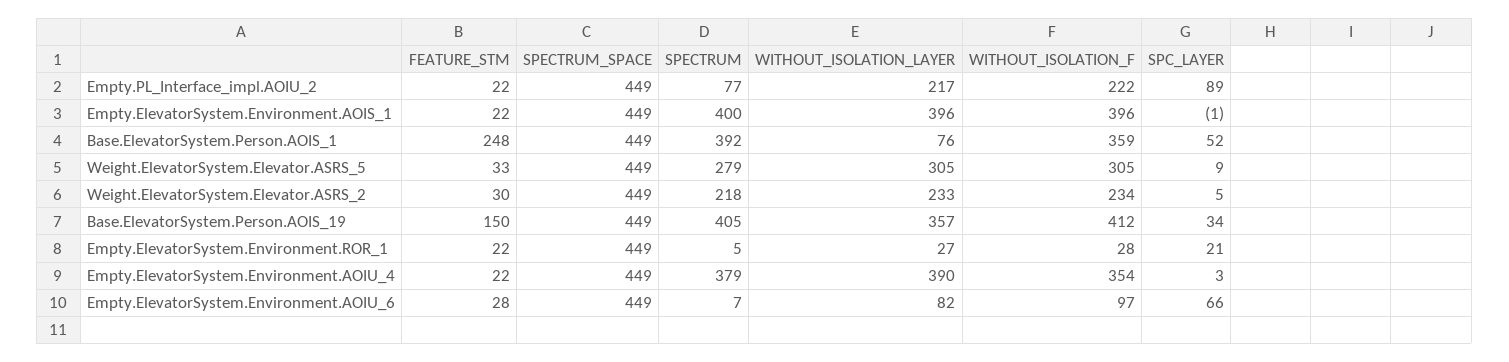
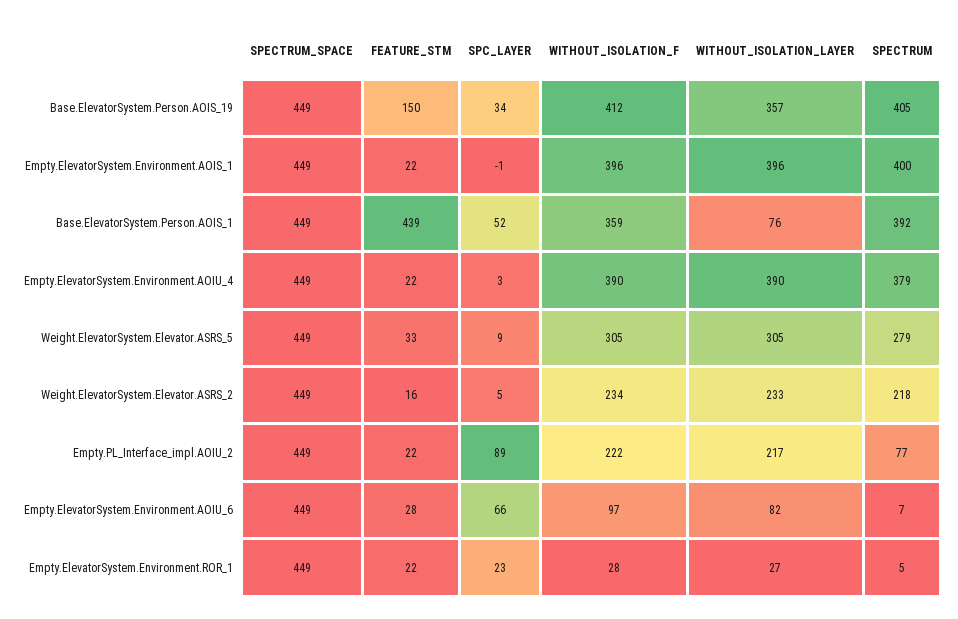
  {
    "FEATURE_STM": {
      "Empty.PL_Interface_impl.AOIU_2": 22,
      "Empty.ElevatorSystem.Environment.AOIS_1": 22,
-     "Base.ElevatorSystem.Person.AOIS_1": 248,
+     "Base.ElevatorSystem.Person.AOIS_1": 439,
      "Weight.ElevatorSystem.Elevator.ASRS_5": 33,
-     "Weight.ElevatorSystem.Elevator.ASRS_2": 30,
+     "Weight.ElevatorSystem.Elevator.ASRS_2": 16,
      "Base.ElevatorSystem.Person.AOIS_19": 150,
      "Empty.ElevatorSystem.Environment.ROR_1": 22,
      "Empty.ElevatorSystem.Environment.AOIU_4": 22,
      "Empty.ElevatorSystem.Environment.AOIU_6": 28
    },
    "SPECTRUM_SPACE": {
      "Empty.PL_Interface_impl.AOIU_2": 449,
      "Empty.ElevatorSystem.Environment.AOIS_1": 449,
      "Base.ElevatorSystem.Person.AOIS_1": 449,
      "Weight.ElevatorSystem.Elevator.ASRS_5": 449,
      "Weight.ElevatorSystem.Elevator.ASRS_2": 449,
      "Base.ElevatorSystem.Person.AOIS_19": 449,
      "Empty.ElevatorSystem.Environment.ROR_1": 449,
      "Empty.ElevatorSystem.Environment.AOIU_4": 449,
      "Empty.ElevatorSystem.Environment.AOIU_6": 449
    },
    "SPECTRUM": {
      "Empty.PL_Interface_impl.AOIU_2": 77,
      "Empty.ElevatorSystem.Environment.AOIS_1": 400,
      "Base.ElevatorSystem.Person.AOIS_1": 392,
      "Weight.ElevatorSystem.Elevator.ASRS_5": 279,
      "Weight.ElevatorSystem.Elevator.ASRS_2": 218,
      "Base.ElevatorSystem.Person.AOIS_19": 405,
      "Empty.ElevatorSystem.Environment.ROR_1": 5,
      "Empty.ElevatorSystem.Environment.AOIU_4": 379,
      "Empty.ElevatorSystem.Environment.AOIU_6": 7
    },
    "WITHOUT_ISOLATION_LAYER": {
      "Empty.PL_Interface_impl.AOIU_2": 217,
      "Empty.ElevatorSystem.Environment.AOIS_1": 396,
      "Base.ElevatorSystem.Person.AOIS_1": 76,
      "Weight.ElevatorSystem.Elevator.ASRS_5": 305,
      "Weight.ElevatorSystem.Elevator.ASRS_2": 233,
      "Base.ElevatorSystem.Person.AOIS_19": 357,
      "Empty.ElevatorSystem.Environment.ROR_1": 27,
      "Empty.ElevatorSystem.Environment.AOIU_4": 390,
      "Empty.ElevatorSystem.Environment.AOIU_6": 82
    },
    "WITHOUT_ISOLATION_F": {
      "Empty.PL_Interface_impl.AOIU_2": 222,
      "Empty.ElevatorSystem.Environment.AOIS_1": 396,
      "Base.ElevatorSystem.Person.AOIS_1": 359,
      "Weight.ElevatorSystem.Elevator.ASRS_5": 305,
      "Weight.ElevatorSystem.Elevator.ASRS_2": 234,
      "Base.ElevatorSystem.Person.AOIS_19": 412,
      "Empty.ElevatorSystem.Environment.ROR_1": 28,
-     "Empty.ElevatorSystem.Environment.AOIU_4": 354,
+     "Empty.ElevatorSystem.Environment.AOIU_4": 390,
      "Empty.ElevatorSystem.Environment.AOIU_6": 97
    },
    "SPC_LAYER": {
      "Empty.PL_Interface_impl.AOIU_2": 89,
      "Empty.ElevatorSystem.Environment.AOIS_1": -1,
      "Base.ElevatorSystem.Person.AOIS_1": 52,
      "Weight.ElevatorSystem.Elevator.ASRS_5": 9,
      "Weight.ElevatorSystem.Elevator.ASRS_2": 5,
      "Base.ElevatorSystem.Person.AOIS_19": 34,
-     "Empty.ElevatorSystem.Environment.ROR_1": 21,
+     "Empty.ElevatorSystem.Environment.ROR_1": 23,
      "Empty.ElevatorSystem.Environment.AOIU_4": 3,
      "Empty.ElevatorSystem.Environment.AOIU_6": 66
    }
  }

